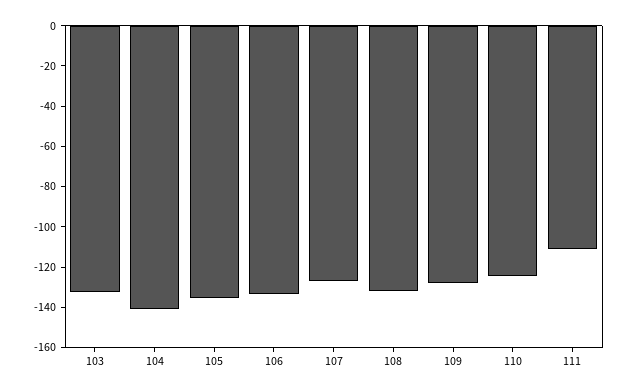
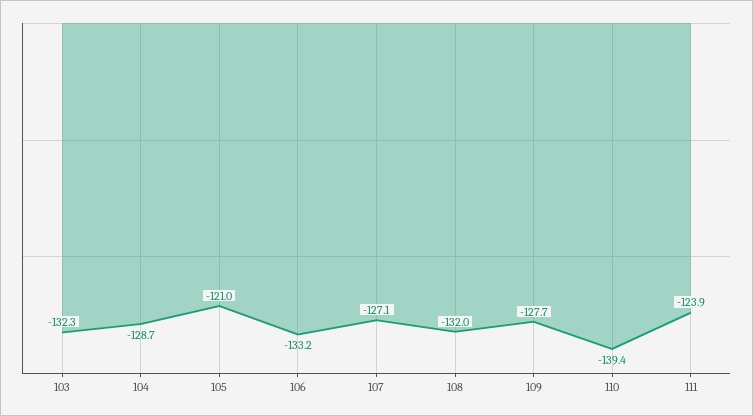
  {
    "103": -132.3,
-   "104": -140,
+   "104": -128.7,
-   "105": -135,
+   "105": -121,
    "106": -133.2,
    "107": -127.1,
    "108": -132,
    "109": -127.7,
-   "110": -125,
+   "110": -139.4,
-   "111": -110
+   "111": -123.9
  }

